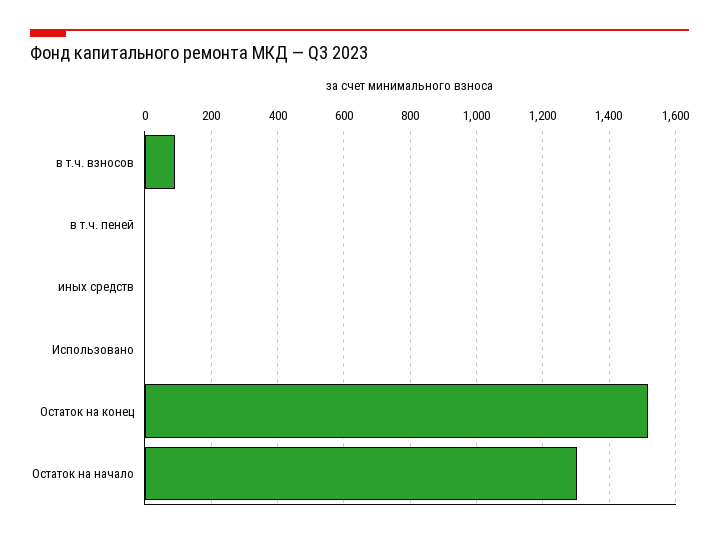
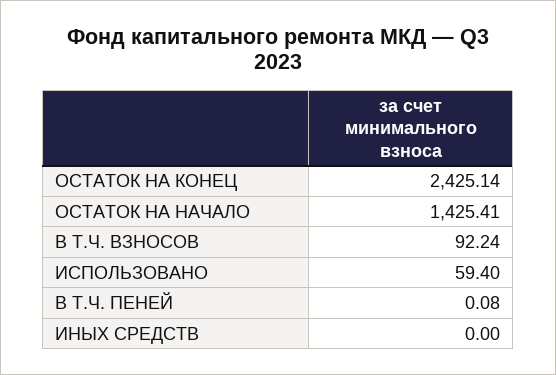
  {
    "в т.ч. взносов": 92.24,
    "в т.ч. пеней": 0.08,
    "иных средств": 0,
-   "Использовано": 0,
+   "Использовано": 59.4,
-   "Остаток на конец": 1520,
+   "Остаток на конец": 2425.14,
-   "Остаток на начало": 1300
+   "Остаток на начало": 1425.41
  }

